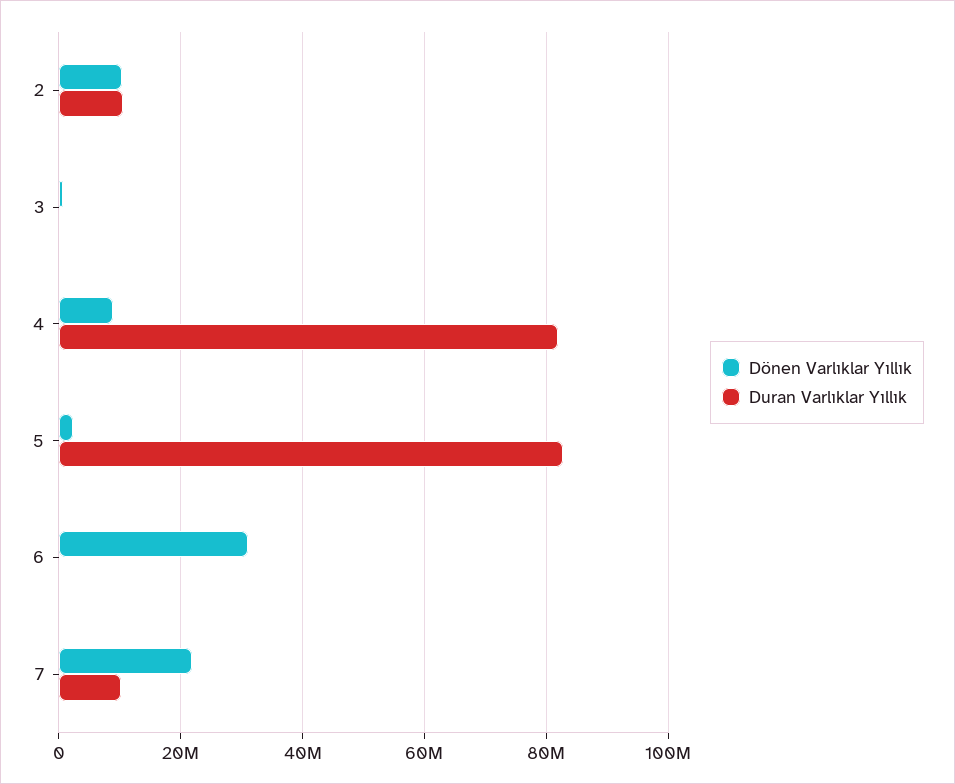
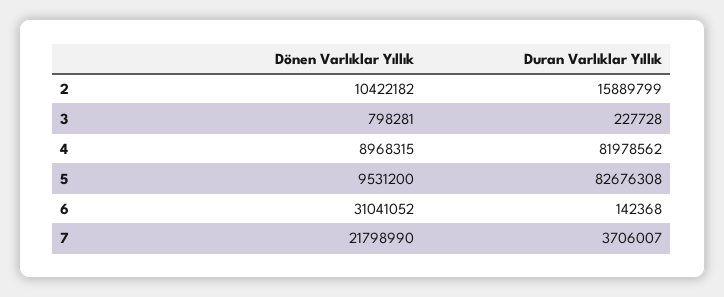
  {
    "Dönen Varlıklar Yıllık": {
      "2": 10422182,
      "3": 798281,
      "4": 8968315,
-     "5": 2000000,
+     "5": 9531200,
      "6": 31041052,
      "7": 21798990
    },
    "Duran Varlıklar Yıllık": {
-     "2": 10000000,
+     "2": 15889799,
      "3": 227728,
      "4": 81978562,
      "5": 82676308,
      "6": 142368,
-     "7": 10000000
+     "7": 3706007
    }
  }

